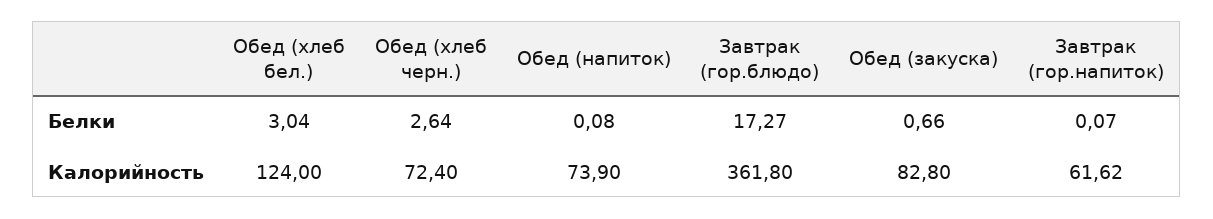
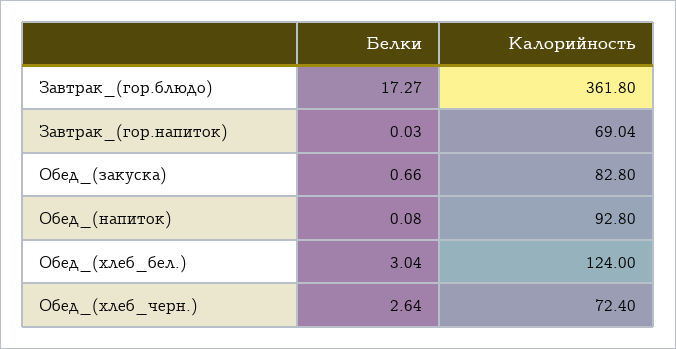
  {
    "Обед (хлеб бел.)": {
      "Белки": 3.04,
      "Калорийность": 124
    },
    "Обед (хлеб черн.)": {
      "Белки": 2.64,
      "Калорийность": 72.4
    },
    "Обед (напиток)": {
      "Белки": 0.08,
-     "Калорийность": 73.9
+     "Калорийность": 92.8
    },
    "Завтрак (гор.блюдо)": {
      "Белки": 17.27,
      "Калорийность": 361.8
    },
    "Обед (закуска)": {
      "Белки": 0.66,
      "Калорийность": 82.8
    },
    "Завтрак (гор.напиток)": {
-     "Белки": 0.07,
+     "Белки": 0.03,
-     "Калорийность": 61.62
+     "Калорийность": 69.04
    }
  }

